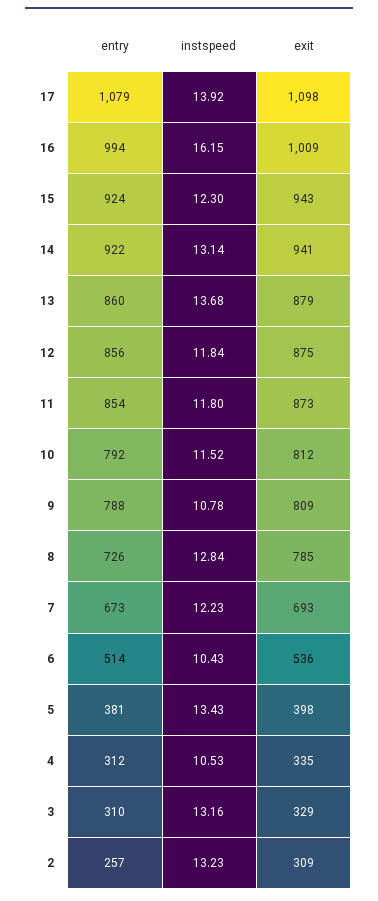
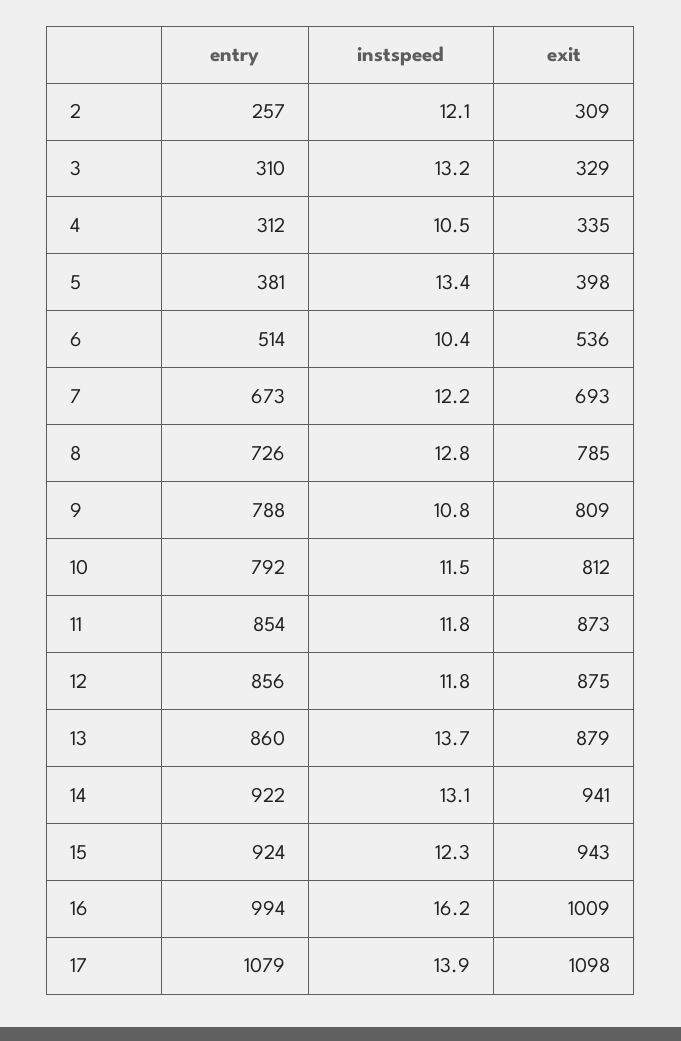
  {
    "entry": {
      "17": 1079,
      "16": 994,
      "15": 924,
      "14": 922,
      "13": 860,
      "12": 856,
      "11": 854,
      "10": 792,
      "9": 788,
      "8": 726,
      "7": 673,
      "6": 514,
      "5": 381,
      "4": 312,
      "3": 310,
      "2": 257
    },
    "instspeed": {
      "17": 13.92,
      "16": 16.15,
      "15": 12.3,
      "14": 13.14,
      "13": 13.68,
      "12": 11.84,
      "11": 11.8,
      "10": 11.52,
      "9": 10.78,
      "8": 12.84,
      "7": 12.23,
      "6": 10.43,
      "5": 13.43,
      "4": 10.53,
      "3": 13.16,
-     "2": 13.23
+     "2": 12.1
    },
    "exit": {
      "17": 1098,
      "16": 1009,
      "15": 943,
      "14": 941,
      "13": 879,
      "12": 875,
      "11": 873,
      "10": 812,
      "9": 809,
      "8": 785,
      "7": 693,
      "6": 536,
      "5": 398,
      "4": 335,
      "3": 329,
      "2": 309
    }
  }

